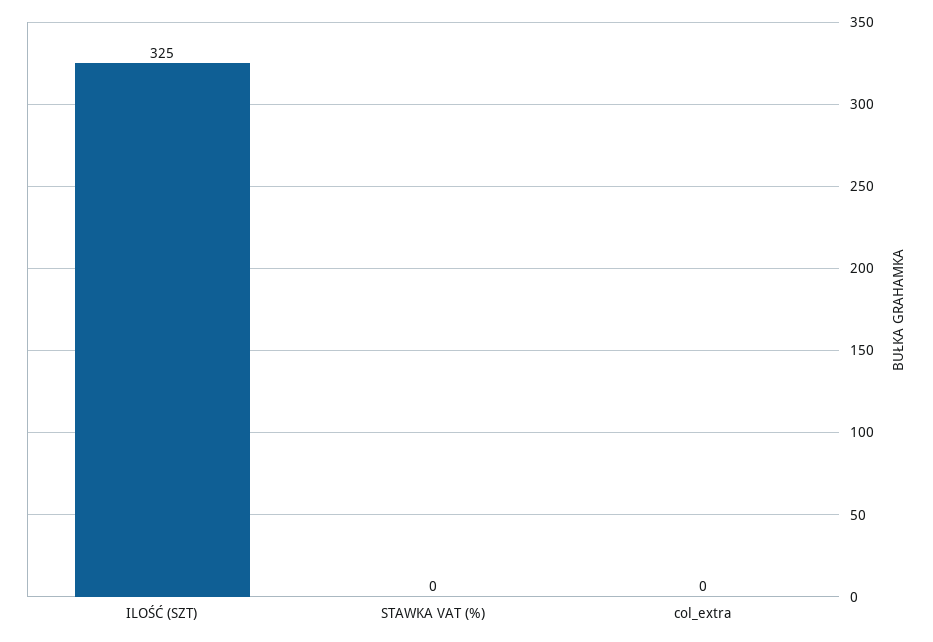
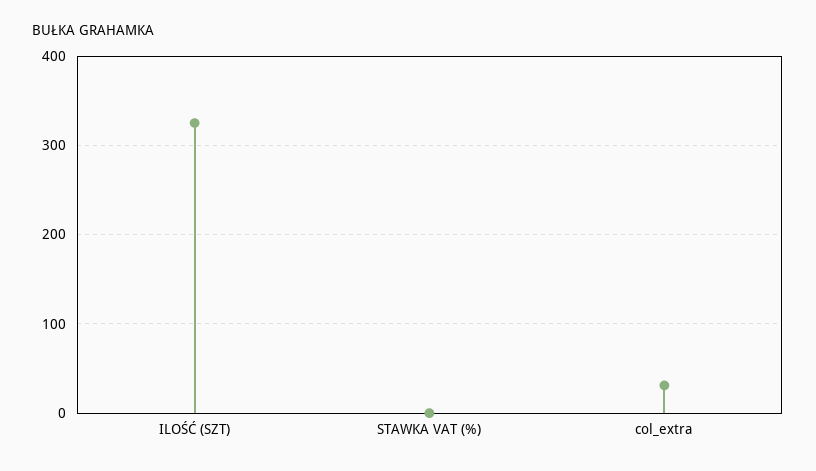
  {
    "ILOŚĆ (SZT)": 325,
    "STAWKA VAT (%)": 0,
-   "col_extra": 0
+   "col_extra": 30
  }

